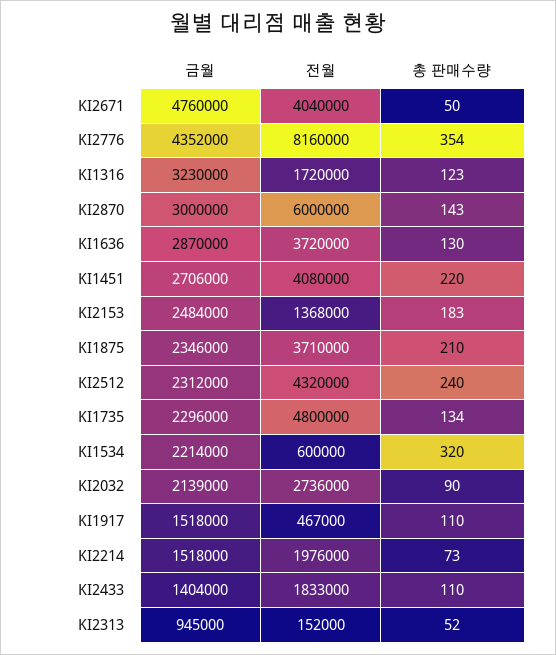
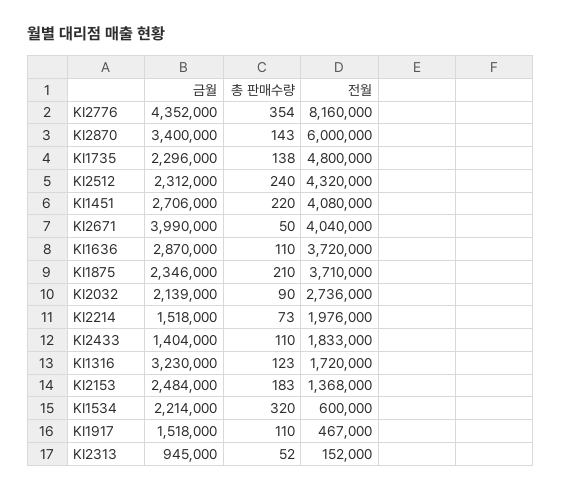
  {
    "금월": {
-     "KI2671": 4760000,
+     "KI2671": 3990000,
      "KI2776": 4352000,
      "KI1316": 3230000,
-     "KI2870": 3000000,
+     "KI2870": 3400000,
      "KI1636": 2870000,
      "KI1451": 2706000,
      "KI2153": 2484000,
      "KI1875": 2346000,
      "KI2512": 2312000,
      "KI1735": 2296000,
      "KI1534": 2214000,
      "KI2032": 2139000,
      "KI1917": 1518000,
      "KI2214": 1518000,
      "KI2433": 1404000,
      "KI2313": 945000
    },
    "전월": {
      "KI2671": 4040000,
      "KI2776": 8160000,
      "KI1316": 1720000,
      "KI2870": 6000000,
      "KI1636": 3720000,
      "KI1451": 4080000,
      "KI2153": 1368000,
      "KI1875": 3710000,
      "KI2512": 4320000,
      "KI1735": 4800000,
      "KI1534": 600000,
      "KI2032": 2736000,
      "KI1917": 467000,
      "KI2214": 1976000,
      "KI2433": 1833000,
      "KI2313": 152000
    },
    "총 판매수량": {
      "KI2671": 50,
      "KI2776": 354,
      "KI1316": 123,
      "KI2870": 143,
-     "KI1636": 130,
+     "KI1636": 110,
      "KI1451": 220,
      "KI2153": 183,
      "KI1875": 210,
      "KI2512": 240,
-     "KI1735": 134,
+     "KI1735": 138,
      "KI1534": 320,
      "KI2032": 90,
      "KI1917": 110,
      "KI2214": 73,
      "KI2433": 110,
      "KI2313": 52
    }
  }

